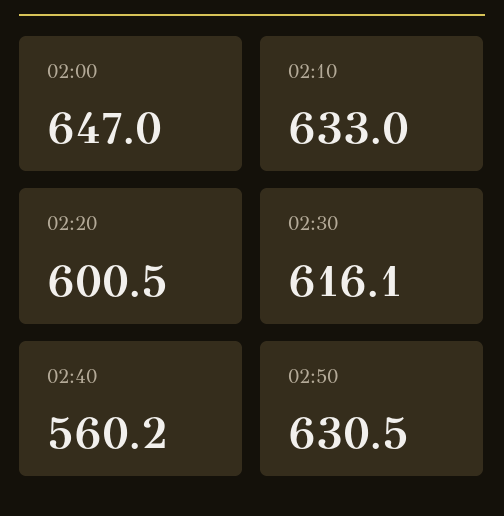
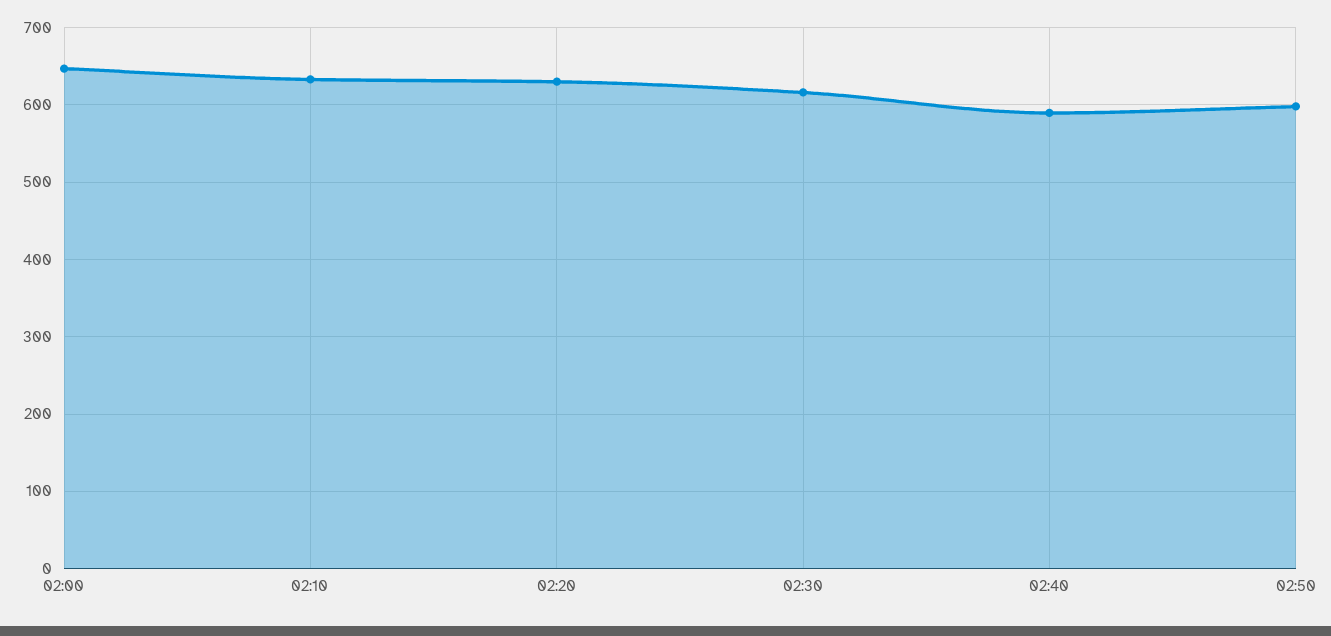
  {
    "02:00": 647,
    "02:10": 633,
-   "02:20": 600.5,
+   "02:20": 630,
    "02:30": 616.1,
-   "02:40": 560.2,
+   "02:40": 590,
-   "02:50": 630.5
+   "02:50": 600
  }

